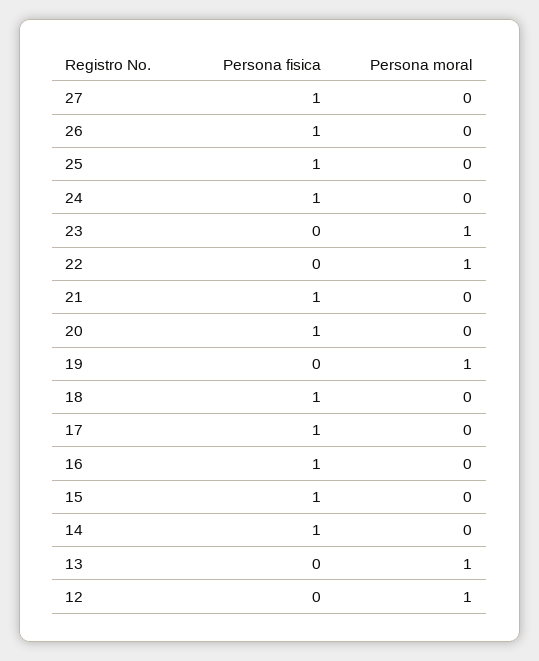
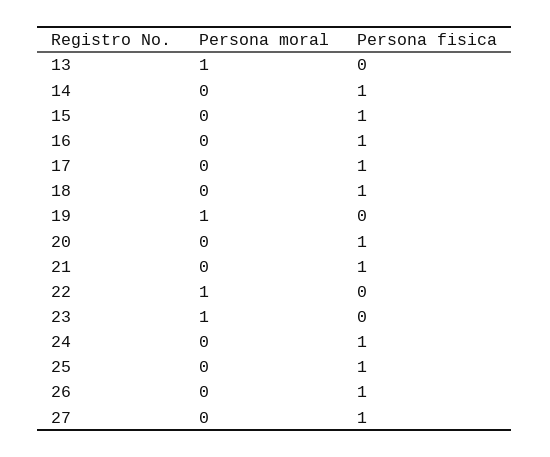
  {
    "Persona fisica": {
      "27": 1,
      "26": 1,
      "25": 1,
      "24": 1,
      "23": 0,
      "22": 0,
      "21": 1,
      "20": 1,
      "19": 0,
      "18": 1,
      "17": 1,
      "16": 1,
      "15": 1,
      "14": 1,
-     "13": 0,
+     "13": 0
-     "12": 0
    },
    "Persona moral": {
      "27": 0,
      "26": 0,
      "25": 0,
      "24": 0,
      "23": 1,
      "22": 1,
      "21": 0,
      "20": 0,
      "19": 1,
      "18": 0,
      "17": 0,
      "16": 0,
      "15": 0,
      "14": 0,
-     "13": 1,
+     "13": 1
-     "12": 1
    }
  }

